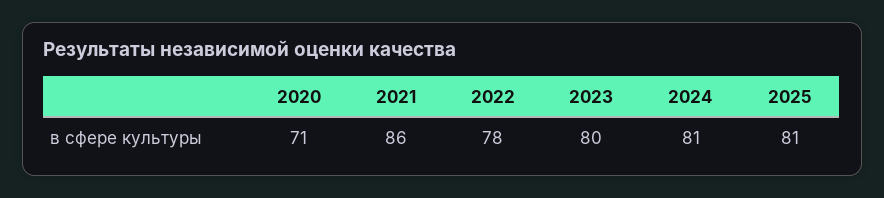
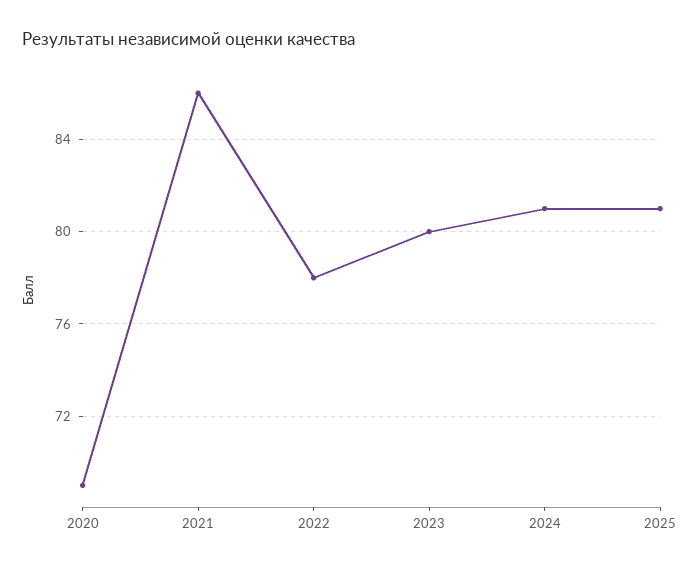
  {
-   "2020": 71,
+   "2020": 69,
    "2021": 86,
    "2022": 78,
    "2023": 80,
    "2024": 81,
    "2025": 81
  }

